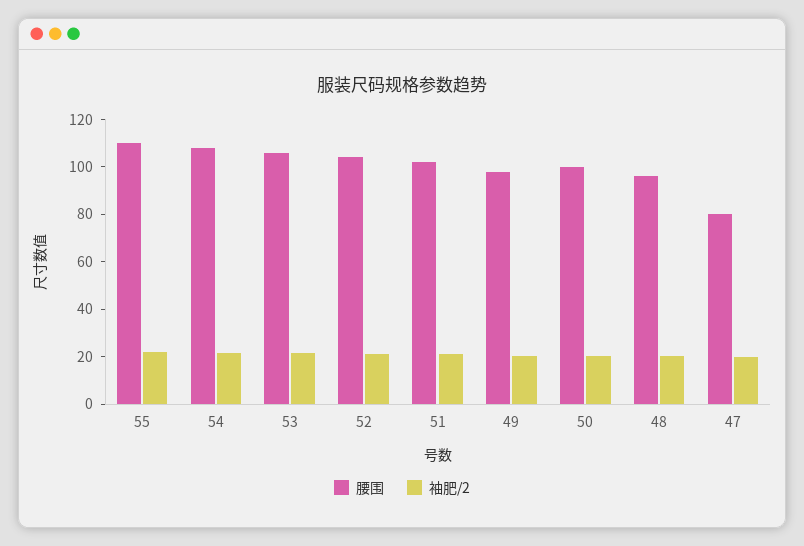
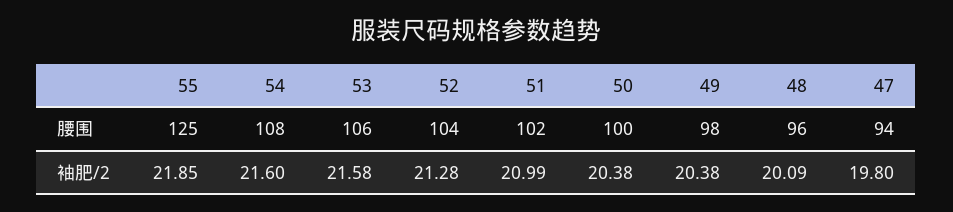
  {
    "腰围": {
-     "55": 110,
+     "55": 125,
      "54": 108,
      "53": 106,
      "52": 104,
      "51": 102,
      "49": 98,
      "50": 100,
      "48": 96,
-     "47": 80
+     "47": 94
    },
    "袖肥/2": {
      "55": 21.85,
      "54": 21.6,
      "53": 21.58,
      "52": 21.28,
      "51": 20.99,
      "49": 20.38,
      "50": 20.38,
      "48": 20.09,
      "47": 19.8
    }
  }

